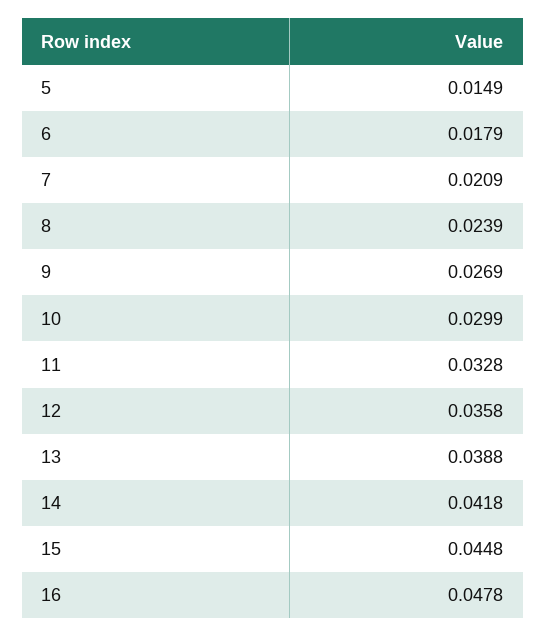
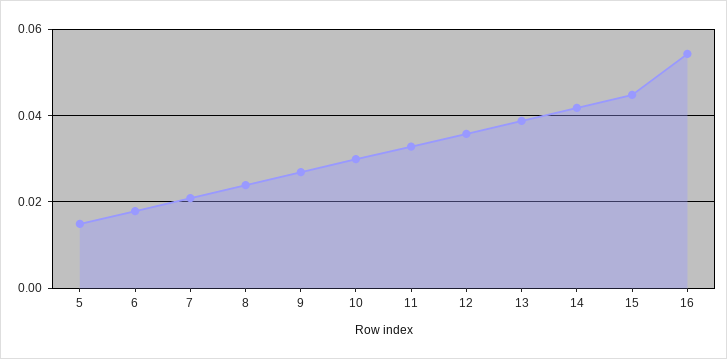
  {
    "5": 0.0149,
    "6": 0.0179,
    "7": 0.0209,
    "8": 0.0239,
    "9": 0.0269,
    "10": 0.0299,
    "11": 0.0328,
    "12": 0.0358,
    "13": 0.0388,
    "14": 0.0418,
    "15": 0.0448,
-   "16": 0.0478
+   "16": 0.054
  }

